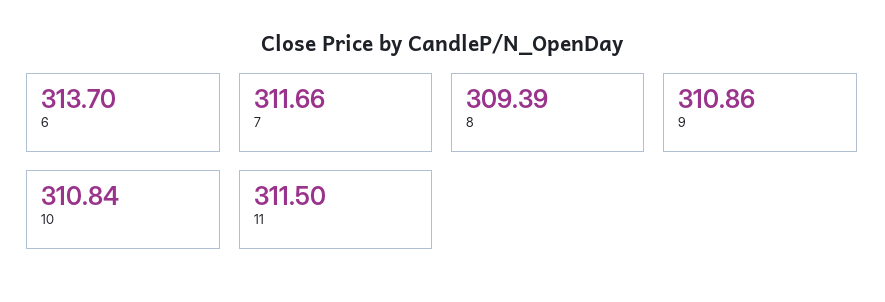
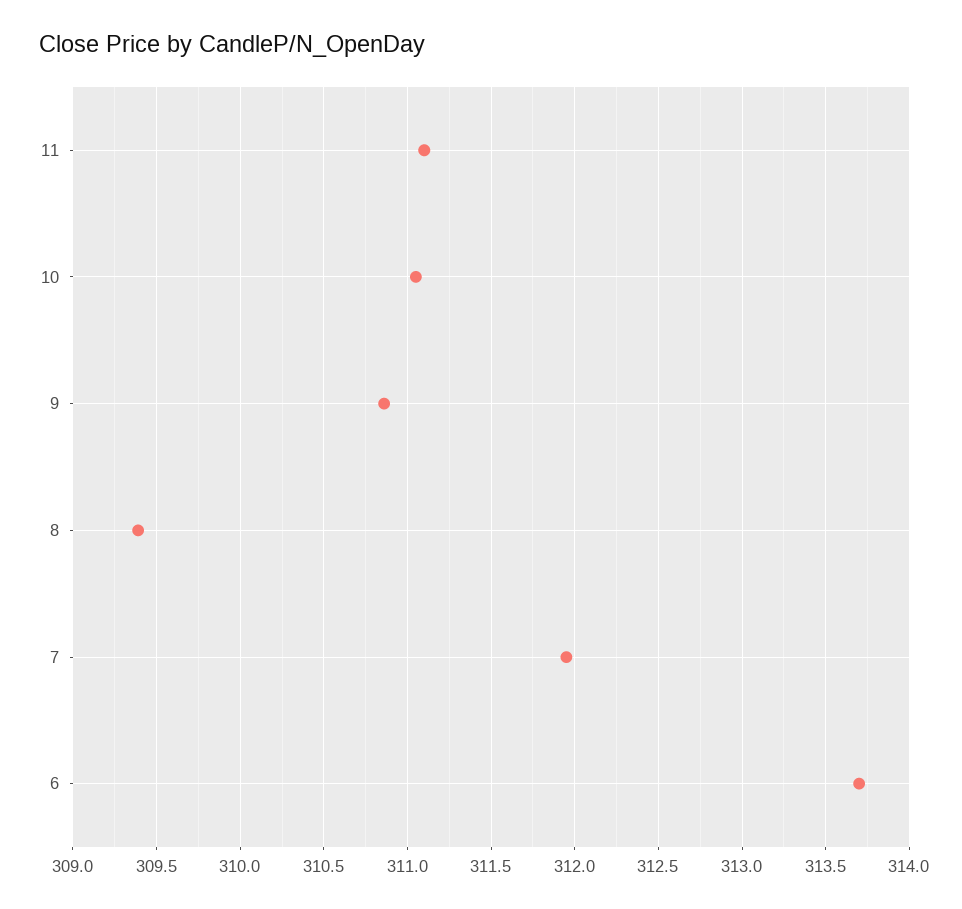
  {
    "6": 313.7,
-   "7": 311.66,
+   "7": 311.95,
    "8": 309.39,
    "9": 310.86,
-   "10": 310.84,
+   "10": 311.05,
-   "11": 311.5
+   "11": 311.1
  }

